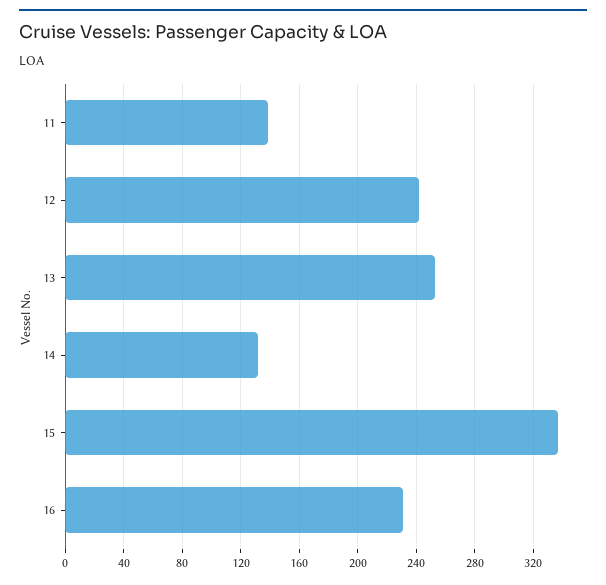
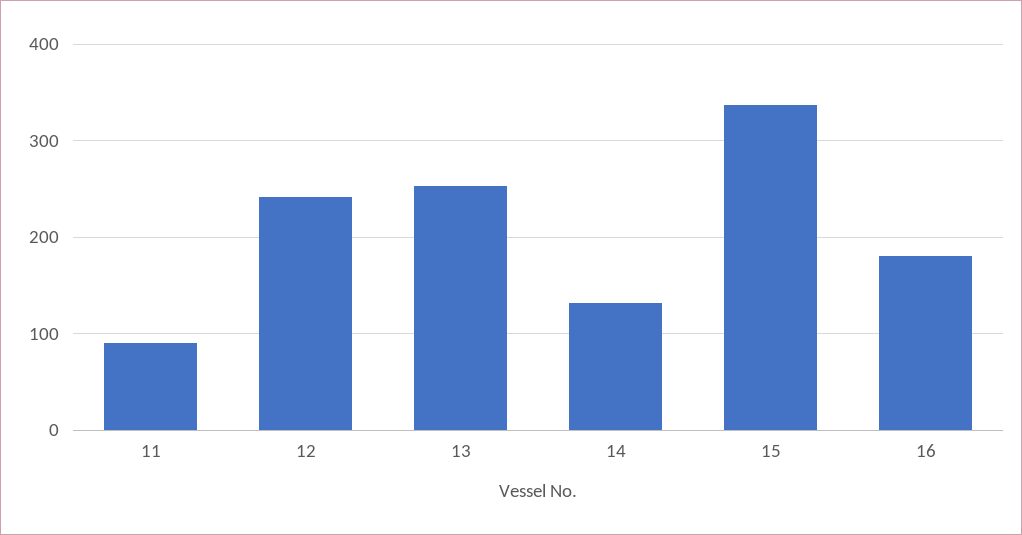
  {
-   "11": 140,
+   "11": 90,
    "12": 240,
    "13": 255,
    "14": 130,
    "15": 335,
-   "16": 230
+   "16": 180
  }

